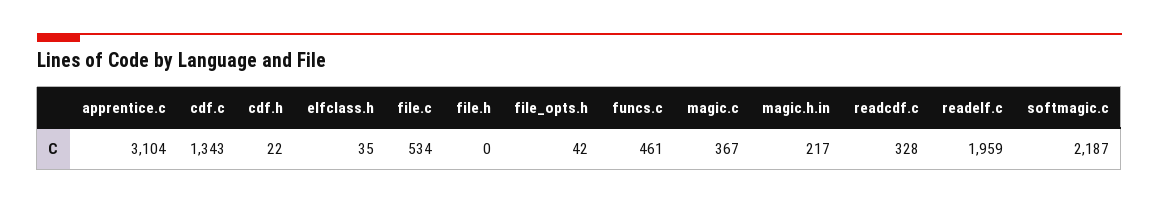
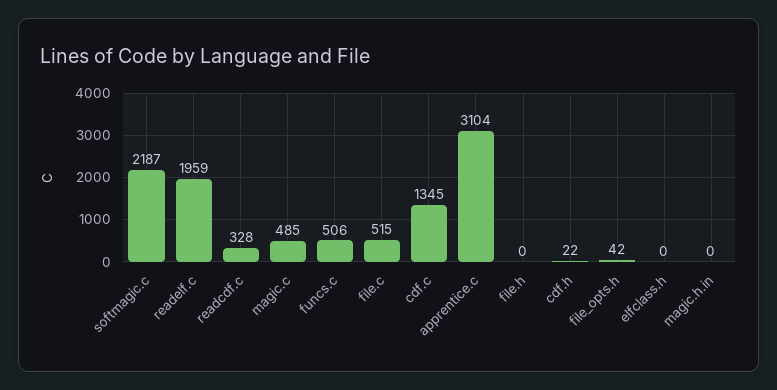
  {
    "apprentice.c": 3104,
-   "cdf.c": 1343,
+   "cdf.c": 1345,
    "cdf.h": 22,
-   "elfclass.h": 35,
+   "elfclass.h": 0,
-   "file.c": 534,
+   "file.c": 515,
    "file.h": 0,
    "file_opts.h": 42,
-   "funcs.c": 461,
+   "funcs.c": 506,
-   "magic.c": 367,
+   "magic.c": 485,
-   "magic.h.in": 217,
+   "magic.h.in": 0,
    "readcdf.c": 328,
    "readelf.c": 1959,
    "softmagic.c": 2187
  }

